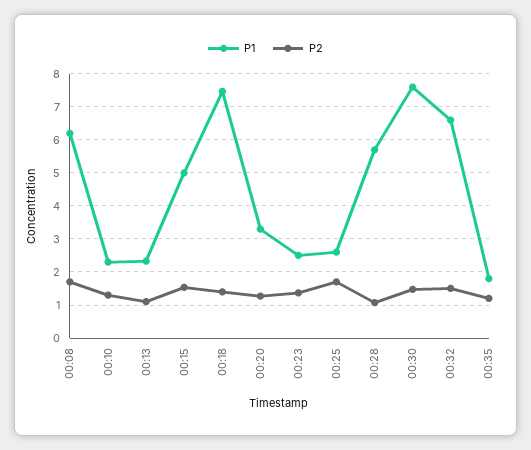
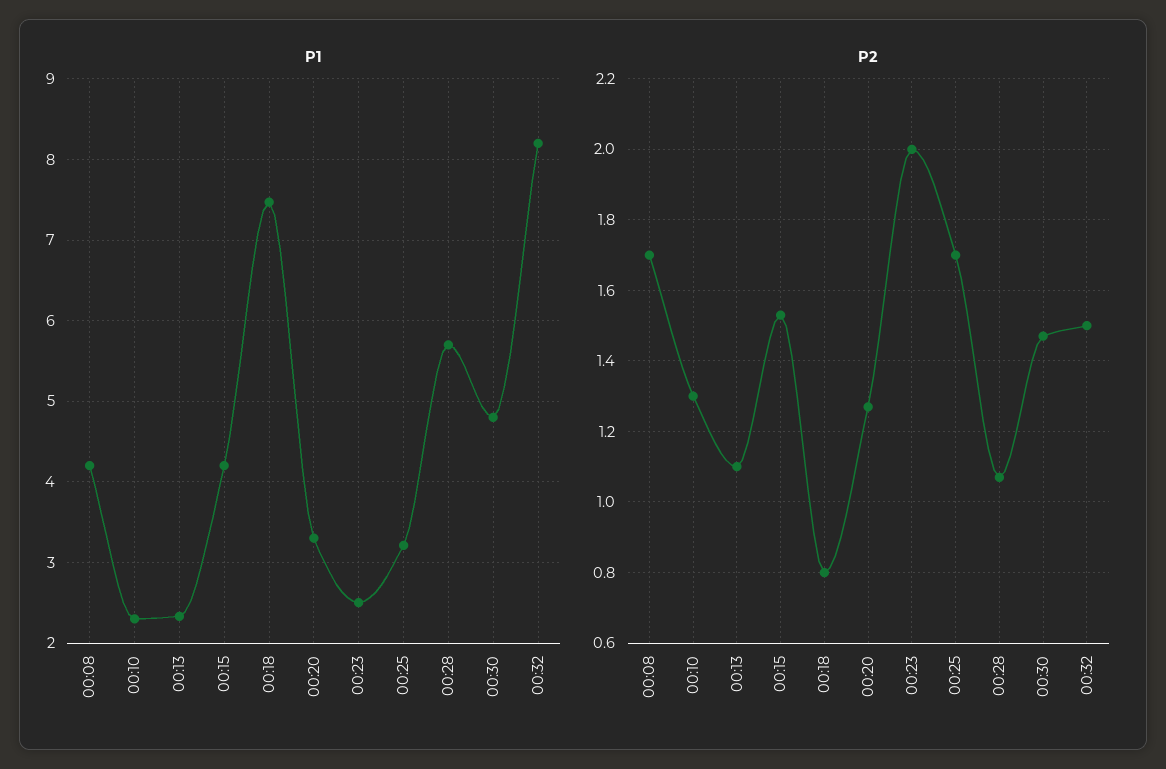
  {
    "P1": {
-     "00:08": 6.2,
+     "00:08": 4.2,
      "00:10": 2.3,
      "00:13": 2.3,
-     "00:15": 5,
+     "00:15": 4.2,
      "00:18": 7.5,
      "00:20": 3.3,
      "00:23": 2.5,
-     "00:25": 2.6,
+     "00:25": 3.2,
      "00:28": 5.7,
-     "00:30": 7.6,
+     "00:30": 4.8,
-     "00:32": 6.6,
+     "00:32": 8.2
-     "00:35": 1.8
    },
    "P2": {
      "00:08": 1.7,
      "00:10": 1.3,
      "00:13": 1.1,
      "00:15": 1.55,
-     "00:18": 1.4,
+     "00:18": 0.8,
      "00:20": 1.25,
-     "00:23": 1.4,
+     "00:23": 2,
      "00:25": 1.7,
      "00:28": 1.05,
      "00:30": 1.45,
-     "00:32": 1.5,
+     "00:32": 1.5
-     "00:35": 1.2
    }
  }

